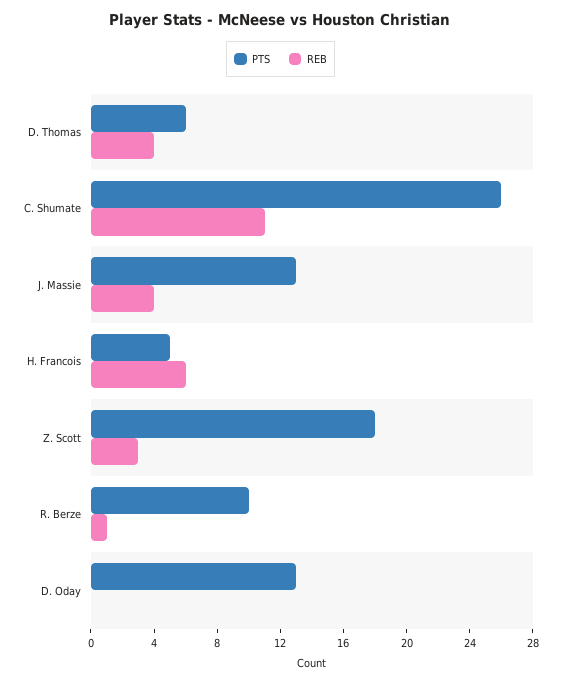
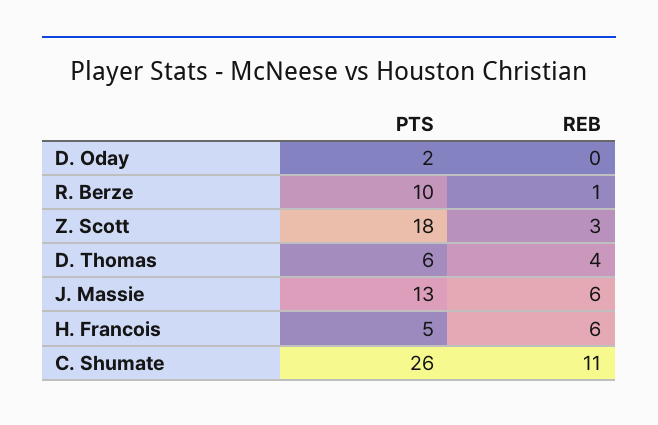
  {
    "PTS": {
      "D. Thomas": 6,
      "C. Shumate": 26,
      "J. Massie": 13,
      "H. Francois": 5,
      "Z. Scott": 18,
      "R. Berze": 10,
-     "D. Oday": 13
+     "D. Oday": 2
    },
    "REB": {
      "D. Thomas": 4,
      "C. Shumate": 11,
-     "J. Massie": 4,
+     "J. Massie": 6,
      "H. Francois": 6,
      "Z. Scott": 3,
      "R. Berze": 1,
      "D. Oday": 0
    }
  }

